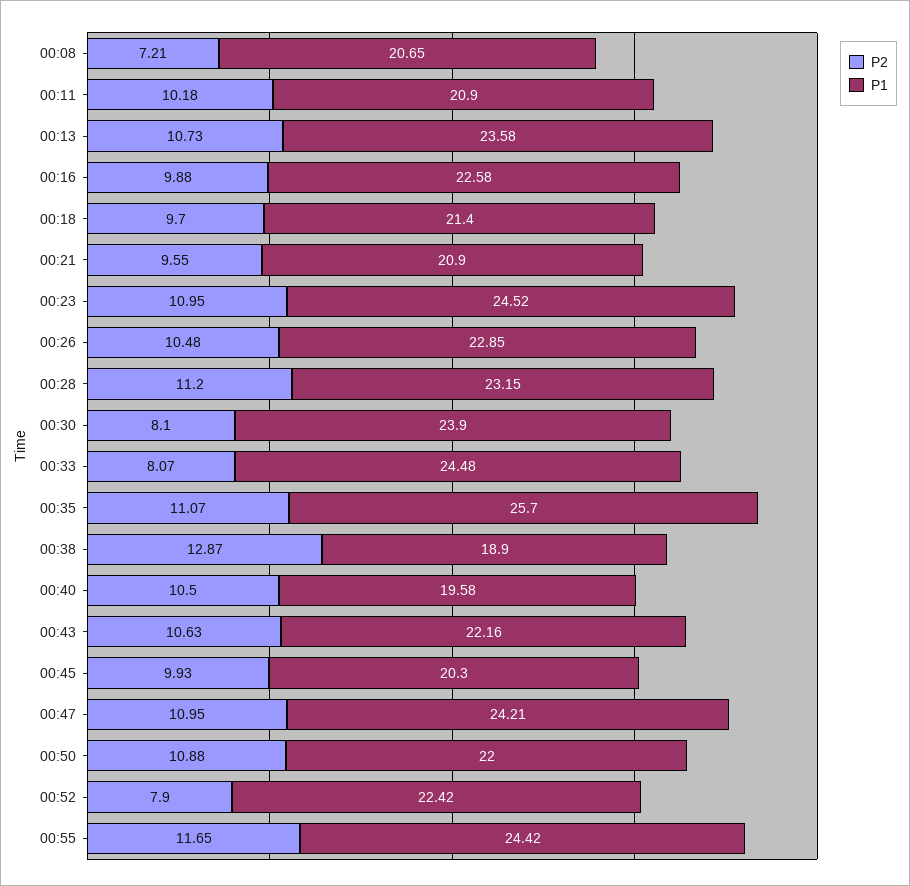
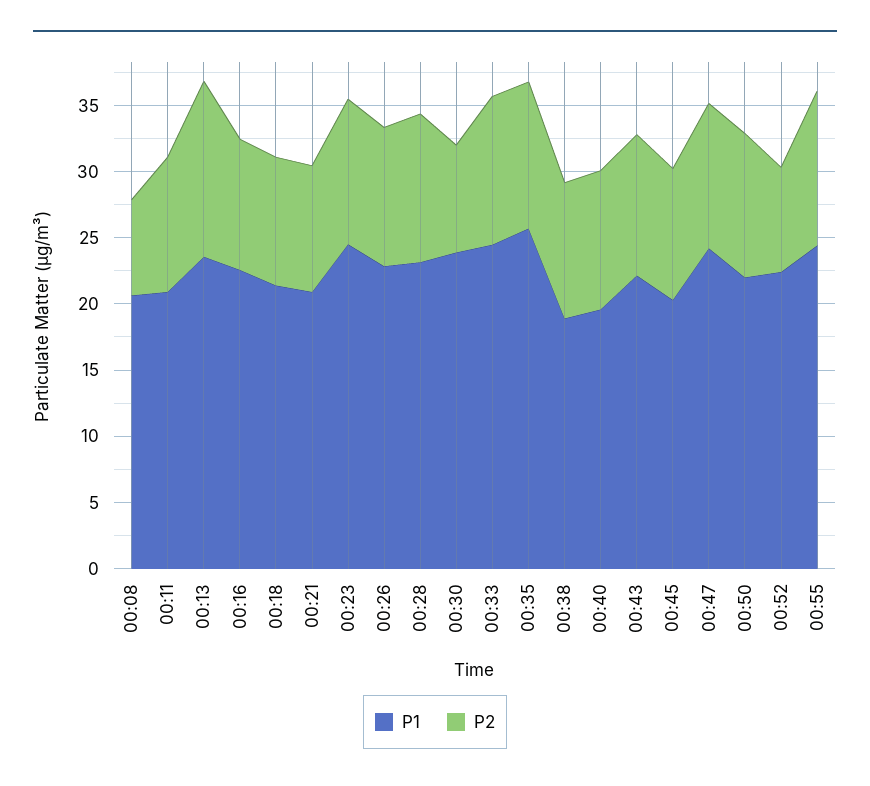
  {
    "P2": {
      "00:08": 7.21,
      "00:11": 10.18,
-     "00:13": 10.73,
+     "00:13": 13,
      "00:16": 9.88,
      "00:18": 9.7,
      "00:21": 9.55,
      "00:23": 10.95,
      "00:26": 10.48,
      "00:28": 11.2,
      "00:30": 8.1,
-     "00:33": 8.07,
+     "00:33": 11,
      "00:35": 11.07,
-     "00:38": 12.87,
+     "00:38": 10,
      "00:40": 10.5,
      "00:43": 10.63,
      "00:45": 9.93,
      "00:47": 10.95,
      "00:50": 10.88,
      "00:52": 7.9,
      "00:55": 11.65
    },
    "P1": {
      "00:08": 20.65,
      "00:11": 20.9,
      "00:13": 23.58,
      "00:16": 22.58,
      "00:18": 21.4,
      "00:21": 20.9,
      "00:23": 24.52,
      "00:26": 22.85,
      "00:28": 23.15,
      "00:30": 23.9,
      "00:33": 24.48,
      "00:35": 25.7,
      "00:38": 18.9,
      "00:40": 19.58,
      "00:43": 22.16,
      "00:45": 20.3,
      "00:47": 24.21,
      "00:50": 22,
      "00:52": 22.42,
      "00:55": 24.42
    }
  }

